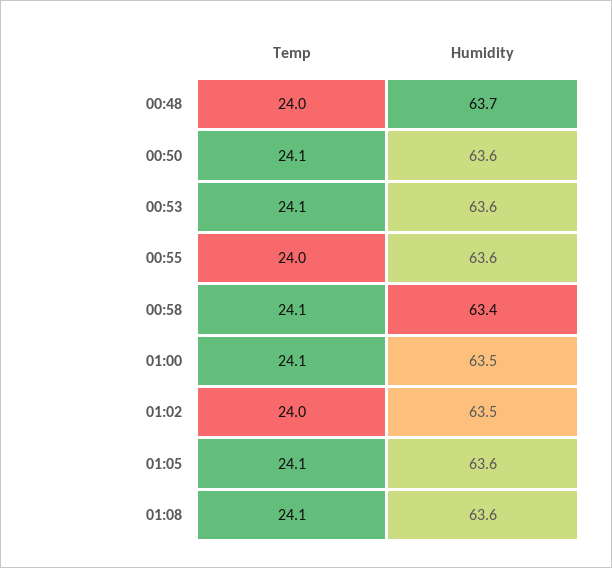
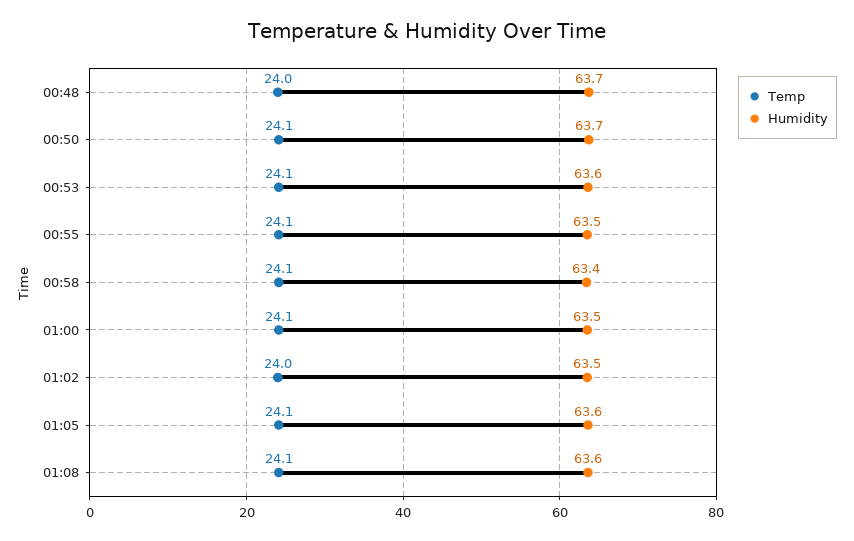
  {
    "Temp": {
      "00:48": 24,
      "00:50": 24.1,
      "00:53": 24.1,
-     "00:55": 24,
+     "00:55": 24.1,
      "00:58": 24.1,
      "01:00": 24.1,
      "01:02": 24,
      "01:05": 24.1,
      "01:08": 24.1
    },
    "Humidity": {
      "00:48": 63.7,
-     "00:50": 63.6,
+     "00:50": 63.7,
      "00:53": 63.6,
-     "00:55": 63.6,
+     "00:55": 63.5,
      "00:58": 63.4,
      "01:00": 63.5,
      "01:02": 63.5,
      "01:05": 63.6,
      "01:08": 63.6
    }
  }

